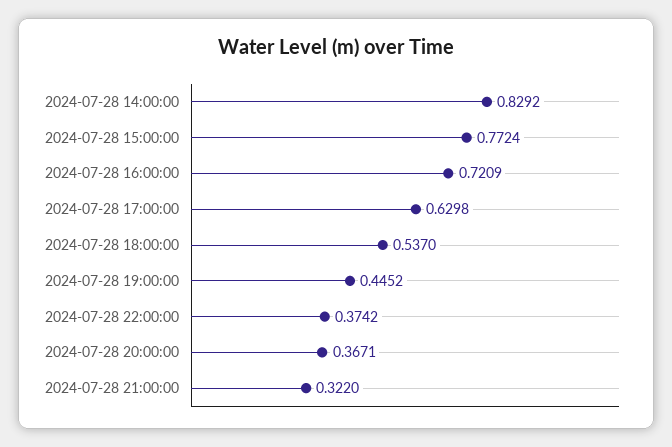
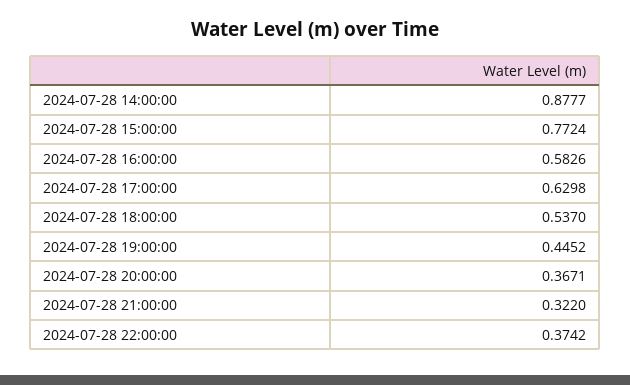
  {
-   "2024-07-28 14:00:00": 0.8292,
+   "2024-07-28 14:00:00": 0.8777,
    "2024-07-28 15:00:00": 0.7724,
-   "2024-07-28 16:00:00": 0.7209,
+   "2024-07-28 16:00:00": 0.5826,
    "2024-07-28 17:00:00": 0.6298,
    "2024-07-28 18:00:00": 0.537,
    "2024-07-28 19:00:00": 0.4452,
    "2024-07-28 22:00:00": 0.3742,
    "2024-07-28 20:00:00": 0.3671,
    "2024-07-28 21:00:00": 0.322
  }

